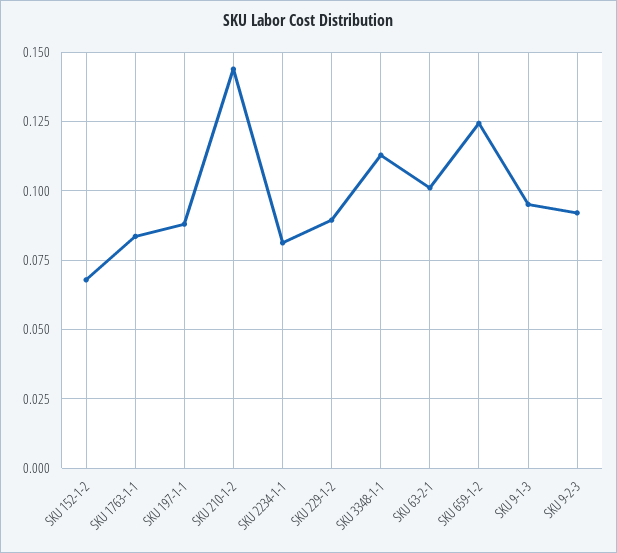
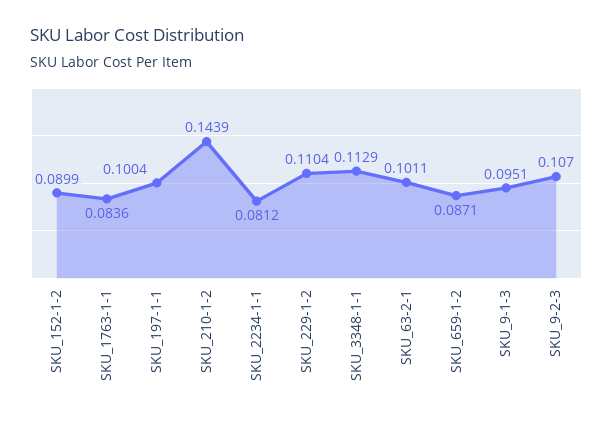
  {
-   "SKU 152-1-2": 0.0675,
+   "SKU 152-1-2": 0.0899,
    "SKU 1763-1-1": 0.0836,
-   "SKU 197-1-1": 0.0875,
+   "SKU 197-1-1": 0.1004,
    "SKU 210-1-2": 0.1439,
    "SKU 2234-1-1": 0.0812,
-   "SKU 229-1-2": 0.09,
+   "SKU 229-1-2": 0.1104,
    "SKU 3348-1-1": 0.1129,
    "SKU 63-2-1": 0.1011,
-   "SKU 659-1-2": 0.125,
+   "SKU 659-1-2": 0.0871,
    "SKU 9-1-3": 0.0951,
-   "SKU 9-2-3": 0.0925
+   "SKU 9-2-3": 0.107
  }

